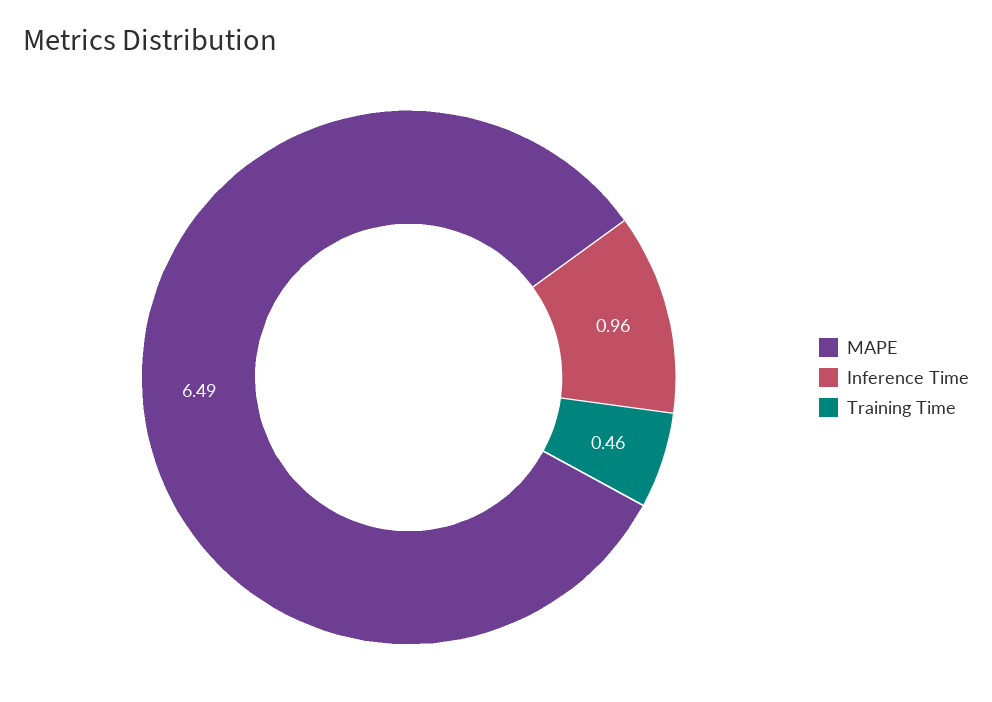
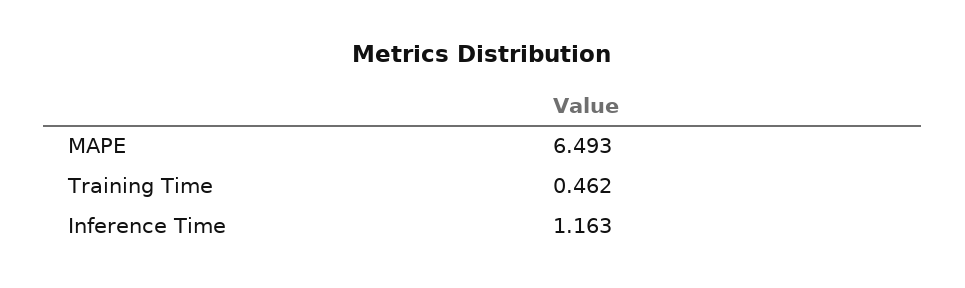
  {
    "MAPE": 6.493,
-   "Inference Time": 0.96,
+   "Inference Time": 1.163,
    "Training Time": 0.462
  }

